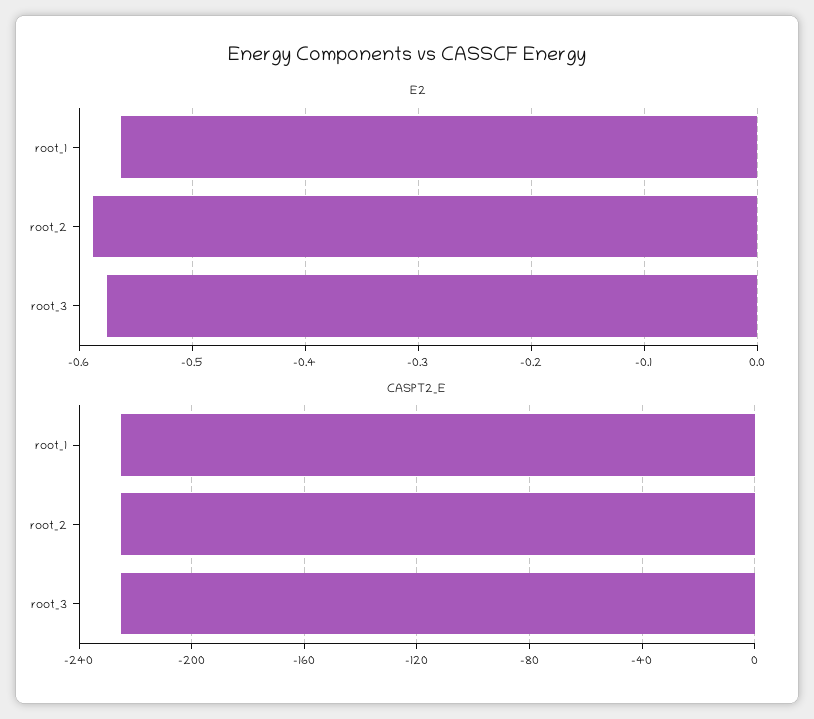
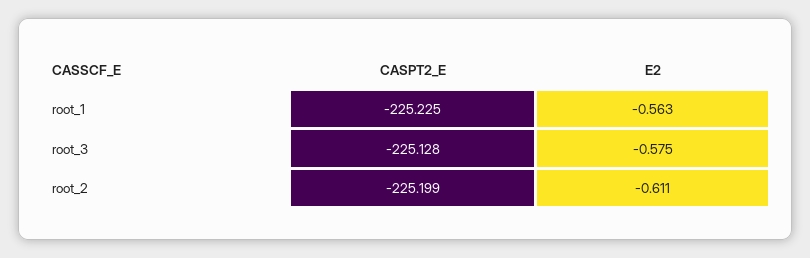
  {
    "E2": {
      "root_1": -0.563,
-     "root_2": -0.59,
+     "root_2": -0.611,
      "root_3": -0.575
    },
    "CASPT2_E": {
      "root_1": -225.225,
      "root_2": -225.199,
      "root_3": -225.128
    }
  }

